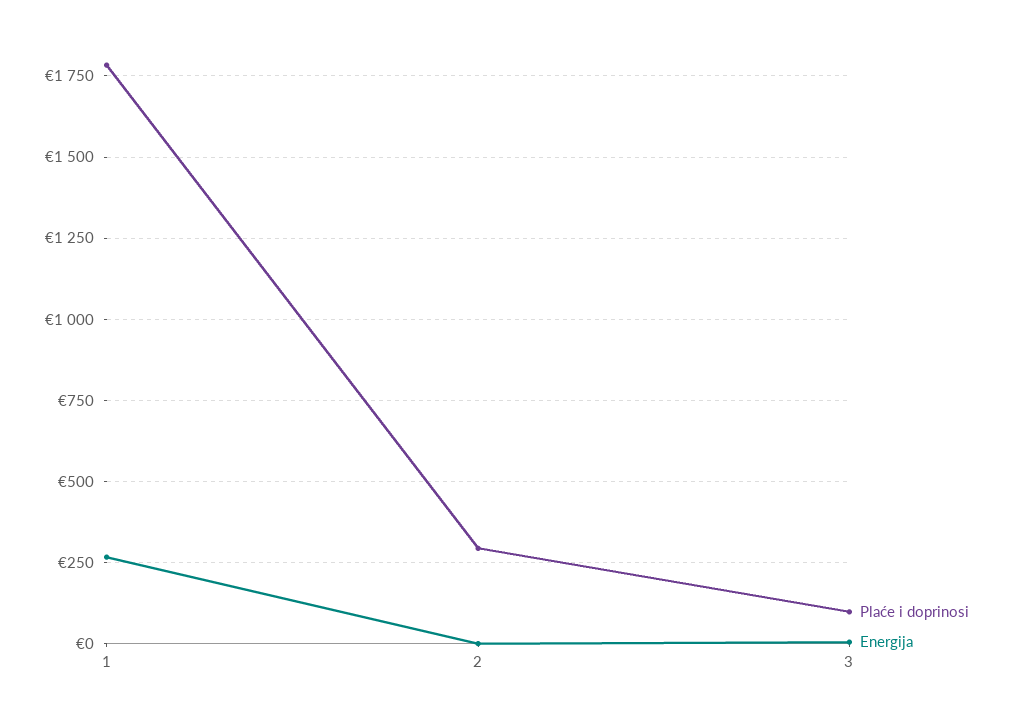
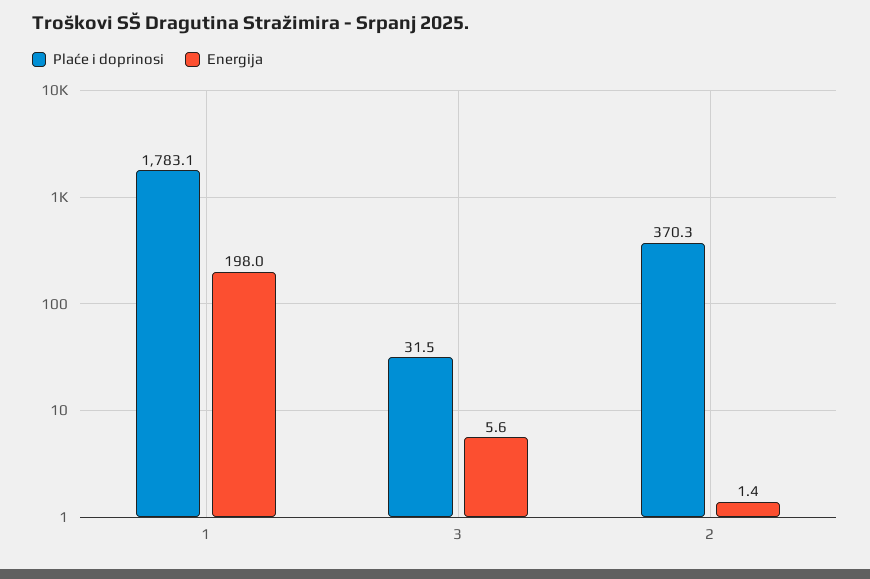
  {
    "Plaće i doprinosi": {
      "1": 1783.1,
-     "2": 300,
+     "2": 370.3,
-     "3": 100
+     "3": 31.5
    },
    "Energija": {
-     "1": 275,
+     "1": 198,
      "2": 1.4,
      "3": 5.6
    }
  }

